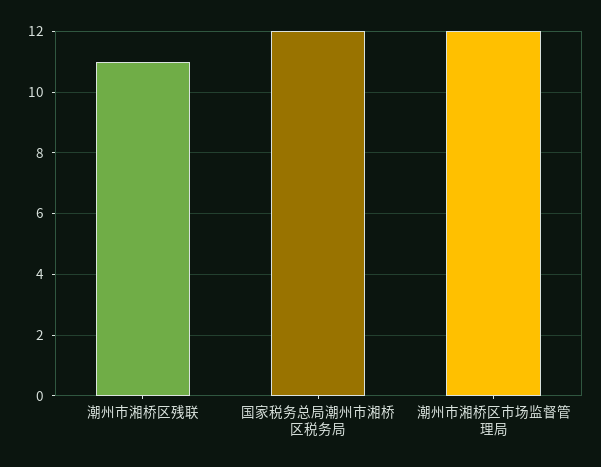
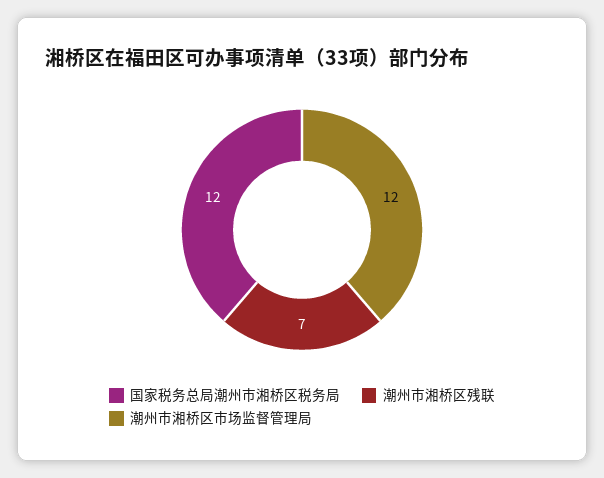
  {
-   "潮州市湘桥区残联": 11,
+   "潮州市湘桥区残联": 7,
    "国家税务总局潮州市湘桥区税务局": 12,
    "潮州市湘桥区市场监督管理局": 12
  }

